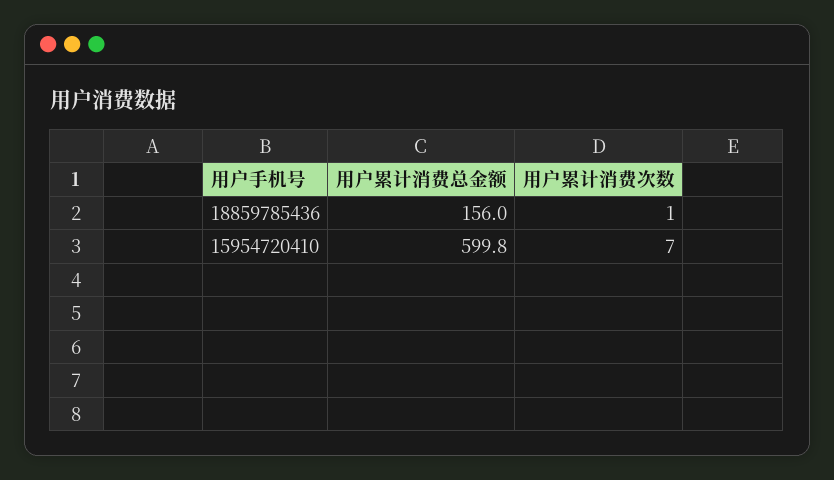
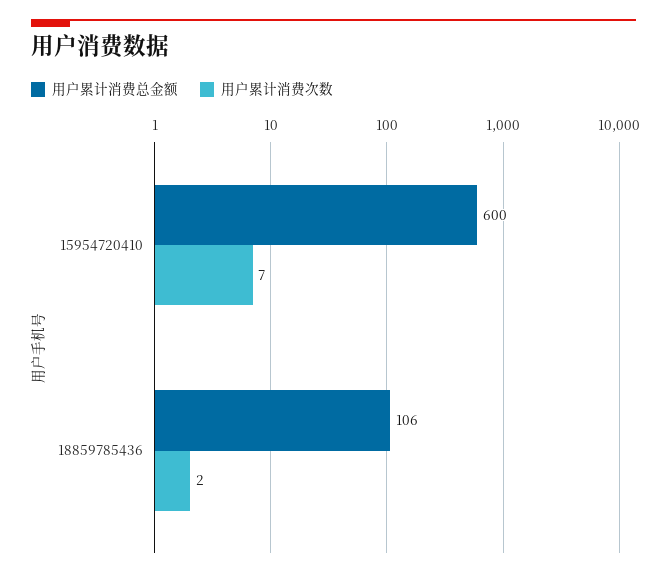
  {
    "用户累计消费总金额": {
-     "18859785436": 156,
+     "18859785436": 106,
      "15954720410": 599.8
    },
    "用户累计消费次数": {
-     "18859785436": 1,
+     "18859785436": 2,
      "15954720410": 7
    }
  }

